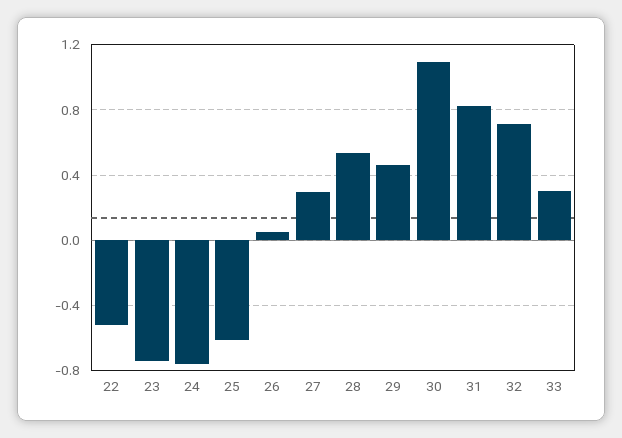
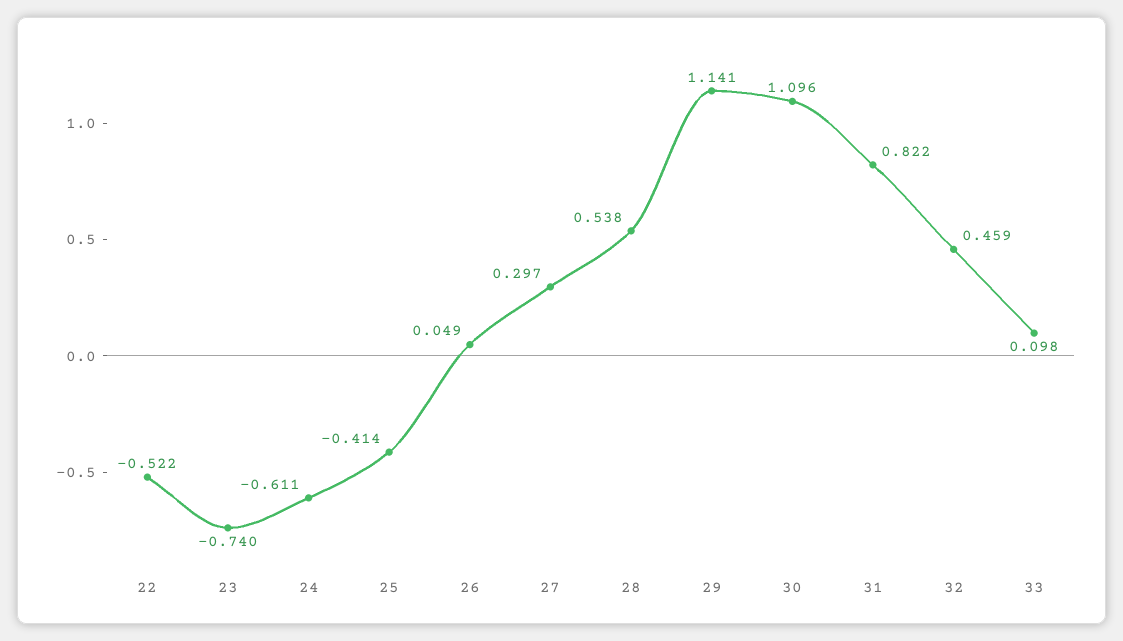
  {
    "22": -0.522,
    "23": -0.74,
-   "24": -0.75,
+   "24": -0.611,
-   "25": -0.6,
+   "25": -0.414,
    "26": 0.049,
    "27": 0.297,
    "28": 0.538,
-   "29": 0.45,
+   "29": 1.141,
    "30": 1.096,
    "31": 0.822,
-   "32": 0.7,
+   "32": 0.459,
-   "33": 0.3
+   "33": 0.098
  }

